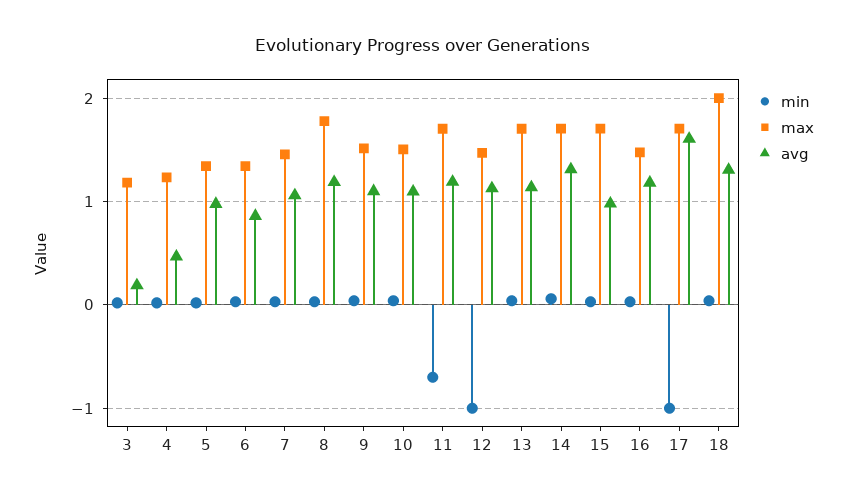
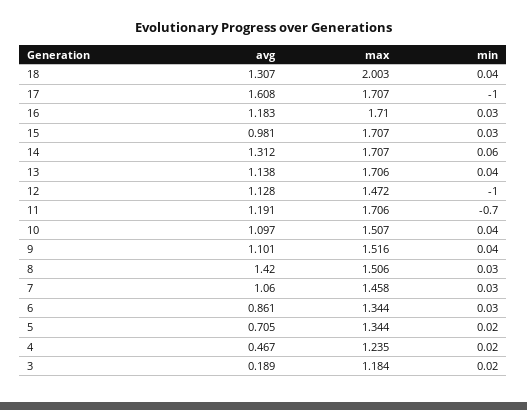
  {
    "min": {
      "3": 0.02,
      "4": 0.02,
      "5": 0.02,
      "6": 0.03,
      "7": 0.03,
      "8": 0.03,
      "9": 0.04,
      "10": 0.04,
      "11": -0.7,
      "12": -1,
      "13": 0.04,
      "14": 0.06,
      "15": 0.03,
      "16": 0.03,
      "17": -1,
      "18": 0.04
    },
    "max": {
      "3": 1.184,
      "4": 1.235,
      "5": 1.344,
      "6": 1.344,
      "7": 1.458,
-     "8": 1.8,
+     "8": 1.506,
      "9": 1.516,
      "10": 1.507,
      "11": 1.706,
      "12": 1.472,
      "13": 1.706,
      "14": 1.707,
      "15": 1.707,
-     "16": 1.5,
+     "16": 1.71,
      "17": 1.707,
      "18": 2.003
    },
    "avg": {
      "3": 0.189,
      "4": 0.467,
-     "5": 1,
+     "5": 0.705,
      "6": 0.861,
      "7": 1.06,
-     "8": 1.2,
+     "8": 1.42,
      "9": 1.101,
      "10": 1.097,
      "11": 1.191,
      "12": 1.128,
      "13": 1.138,
      "14": 1.312,
      "15": 0.981,
      "16": 1.183,
      "17": 1.608,
      "18": 1.307
    }
  }

